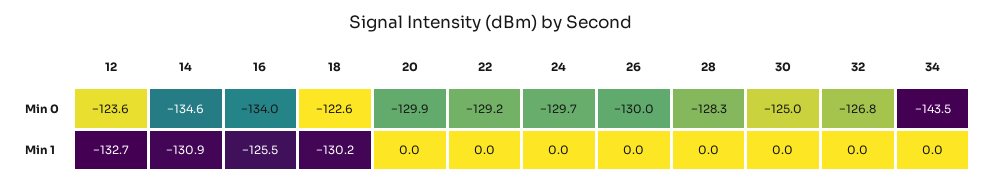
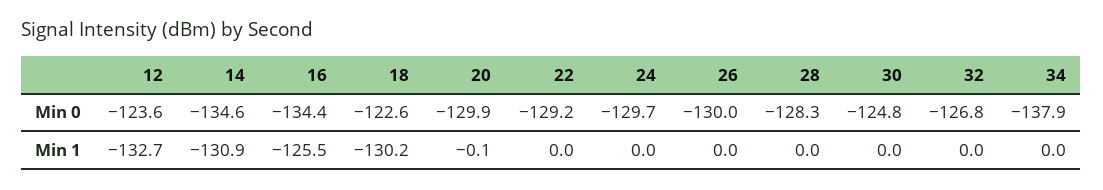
  {
    "12": {
      "Min 0": -123.6,
      "Min 1": -132.7
    },
    "14": {
      "Min 0": -134.6,
      "Min 1": -130.9
    },
    "16": {
-     "Min 0": -134,
+     "Min 0": -134.4,
      "Min 1": -125.5
    },
    "18": {
      "Min 0": -122.6,
      "Min 1": -130.2
    },
    "20": {
      "Min 0": -129.9,
-     "Min 1": 0
+     "Min 1": -0.1
    },
    "22": {
      "Min 0": -129.2,
      "Min 1": 0
    },
    "24": {
      "Min 0": -129.7,
      "Min 1": 0
    },
    "26": {
      "Min 0": -130,
      "Min 1": 0
    },
    "28": {
      "Min 0": -128.3,
      "Min 1": 0
    },
    "30": {
-     "Min 0": -125,
+     "Min 0": -124.8,
      "Min 1": 0
    },
    "32": {
      "Min 0": -126.8,
      "Min 1": 0
    },
    "34": {
-     "Min 0": -143.5,
+     "Min 0": -137.9,
      "Min 1": 0
    }
  }

